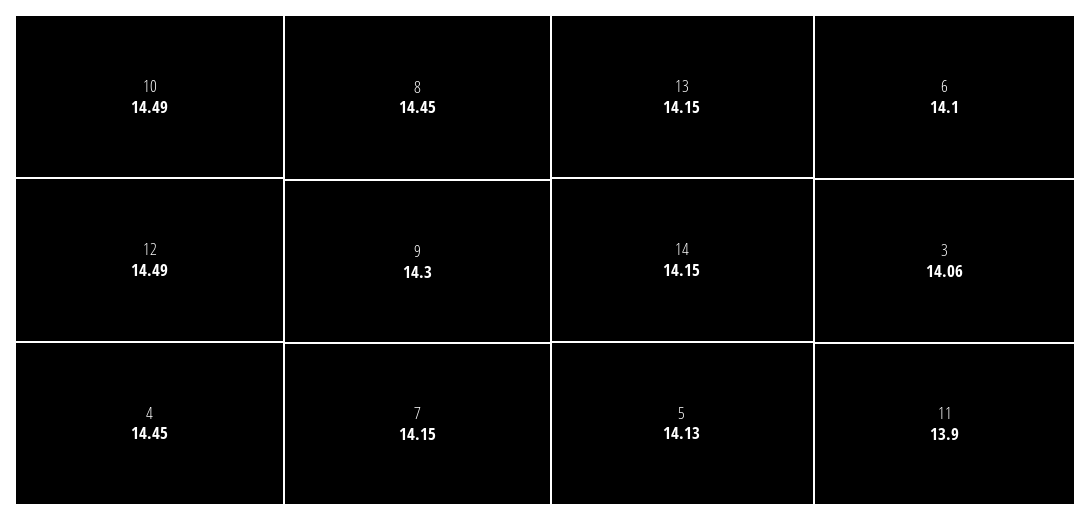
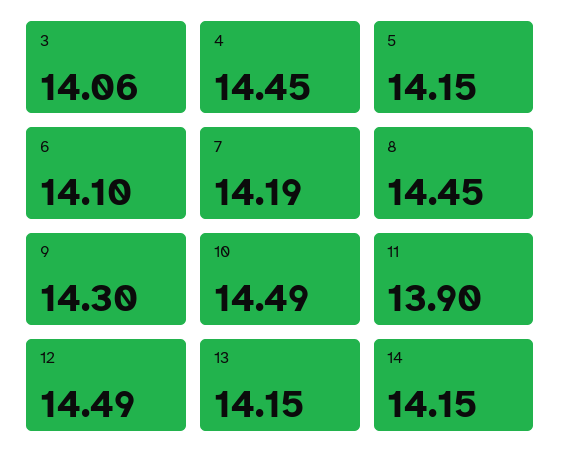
  {
    "10": 14.49,
    "12": 14.49,
    "4": 14.45,
    "8": 14.45,
    "9": 14.3,
-   "7": 14.15,
+   "7": 14.19,
    "13": 14.15,
    "14": 14.15,
-   "5": 14.13,
+   "5": 14.15,
    "6": 14.1,
    "3": 14.06,
    "11": 13.9
  }

